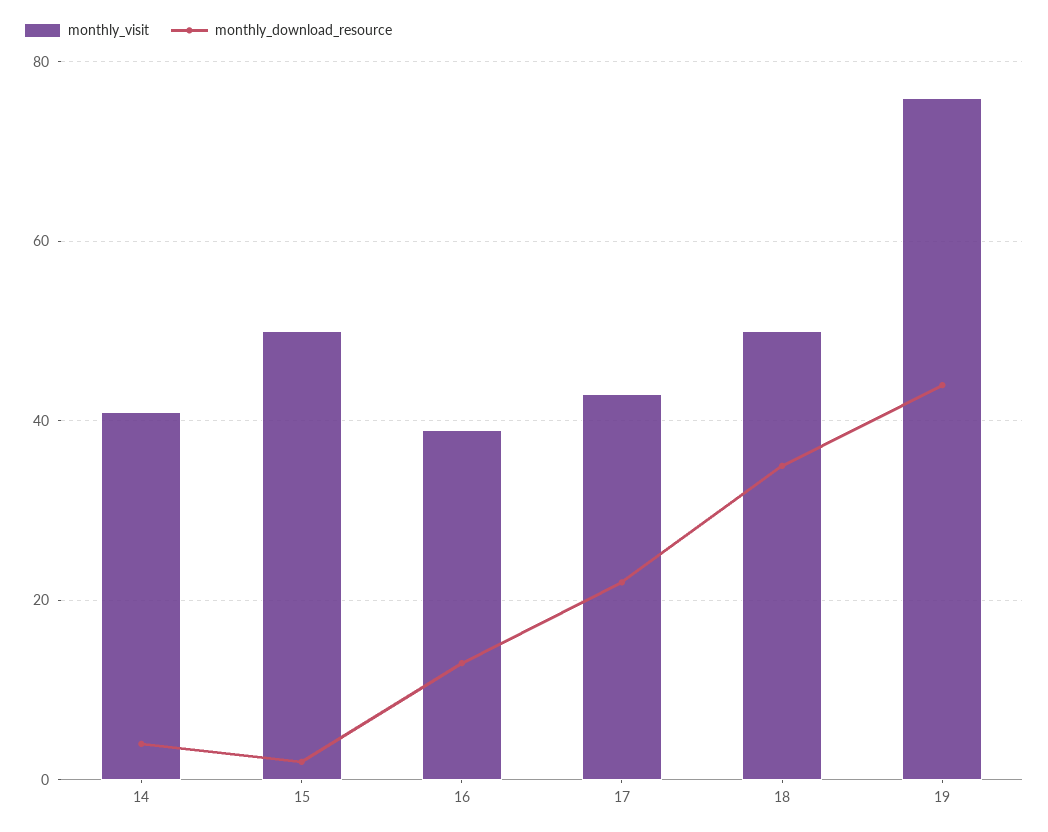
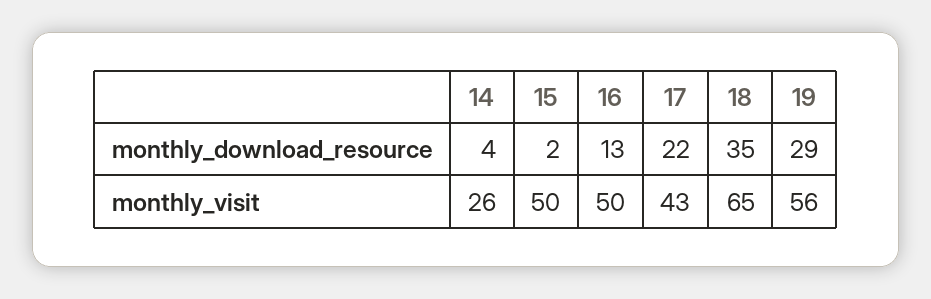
  {
    "monthly_visit": {
-     "14": 40,
+     "14": 26,
      "15": 50,
-     "16": 40,
+     "16": 50,
      "17": 43,
-     "18": 50,
+     "18": 65,
-     "19": 75
+     "19": 56
    },
    "monthly_download_resource": {
      "14": 4,
      "15": 2,
      "16": 13,
      "17": 22,
      "18": 35,
-     "19": 45
+     "19": 29
    }
  }

